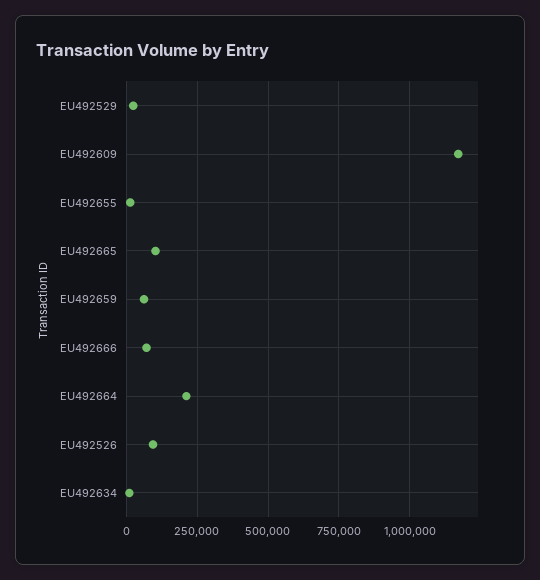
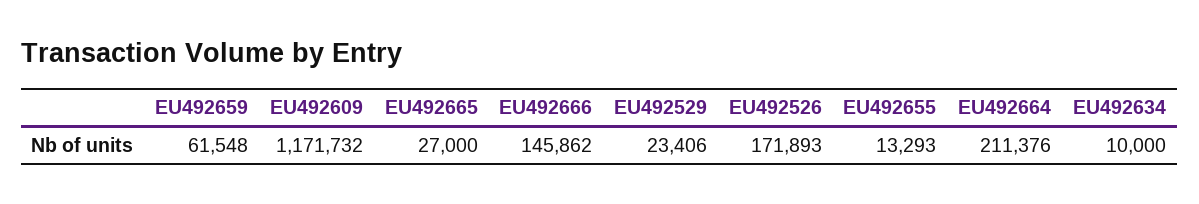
  {
    "EU492529": 23406,
    "EU492609": 1171732,
    "EU492655": 13293,
-   "EU492665": 100000,
+   "EU492665": 27000,
    "EU492659": 61548,
-   "EU492666": 75000,
+   "EU492666": 145862,
    "EU492664": 211376,
-   "EU492526": 100000,
+   "EU492526": 171893,
    "EU492634": 10000
  }

